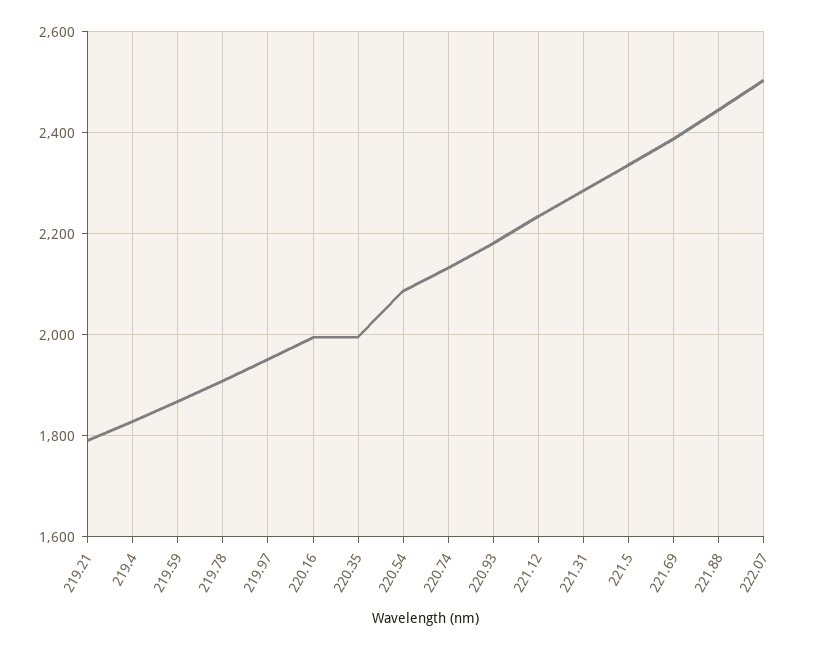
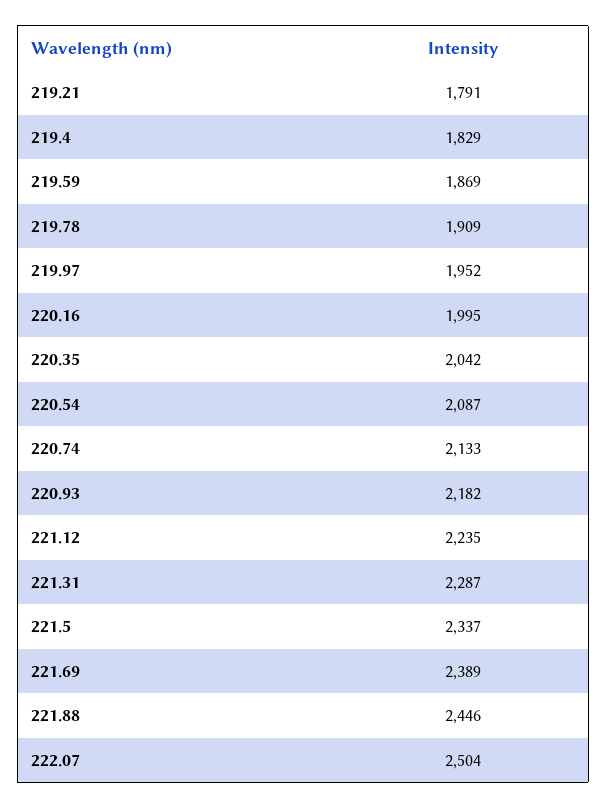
  {
    "219.21": 1791,
    "219.4": 1829,
    "219.59": 1869,
    "219.78": 1909,
    "219.97": 1952,
    "220.16": 1995,
-   "220.35": 2000,
+   "220.35": 2042,
    "220.54": 2087,
    "220.74": 2133,
    "220.93": 2182,
    "221.12": 2235,
    "221.31": 2287,
    "221.5": 2337,
    "221.69": 2389,
    "221.88": 2446,
    "222.07": 2504
  }

